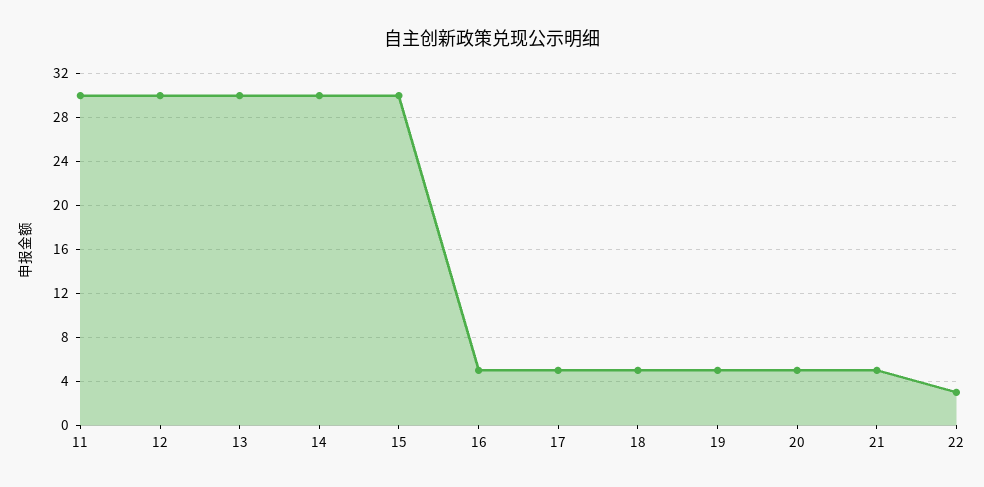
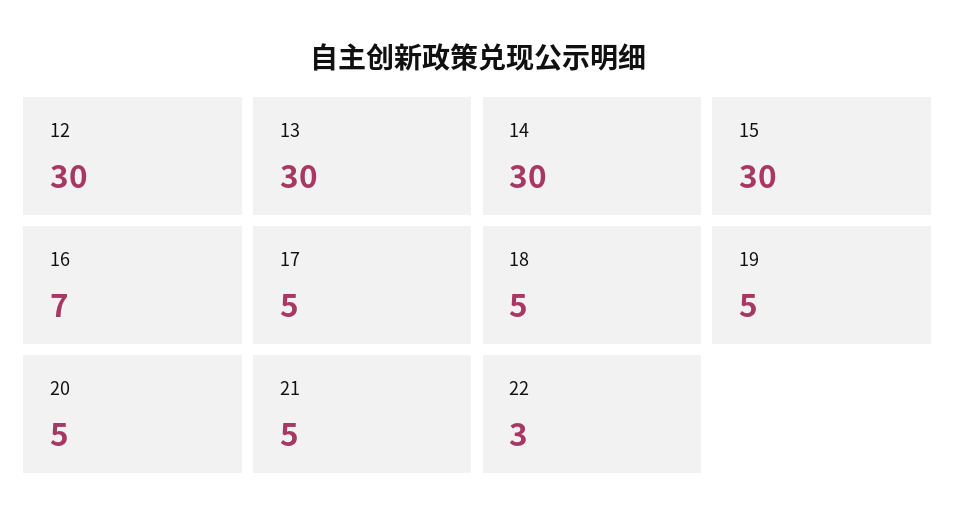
  {
-   "11": 30,
    "12": 30,
    "13": 30,
    "14": 30,
    "15": 30,
-   "16": 5,
+   "16": 7,
    "17": 5,
    "18": 5,
    "19": 5,
    "20": 5,
    "21": 5,
    "22": 3
  }

